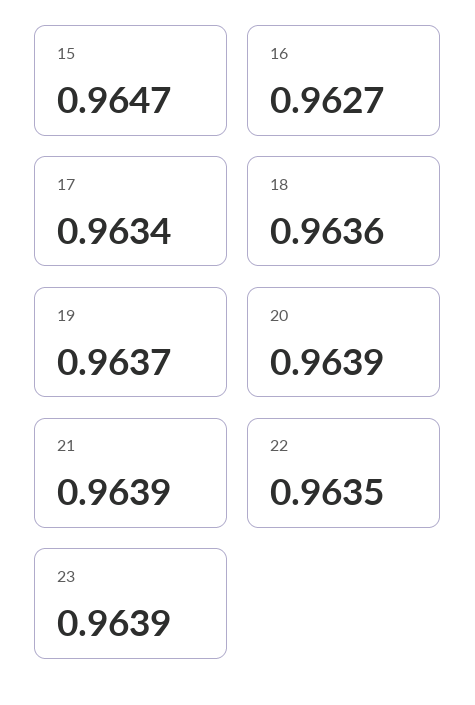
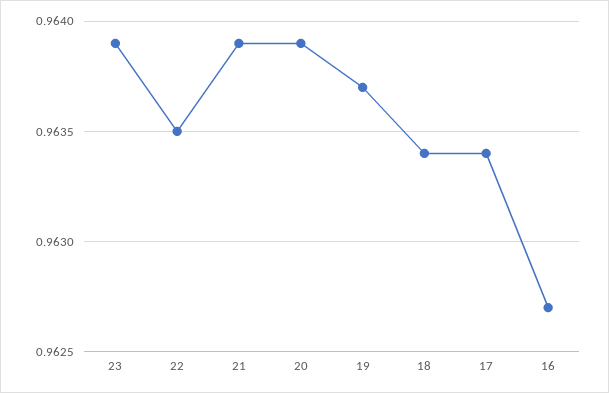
  {
-   "15": 0.9647,
    "16": 0.9627,
    "17": 0.9634,
-   "18": 0.9636,
+   "18": 0.9634,
    "19": 0.9637,
    "20": 0.9639,
    "21": 0.9639,
    "22": 0.9635,
    "23": 0.9639
  }

